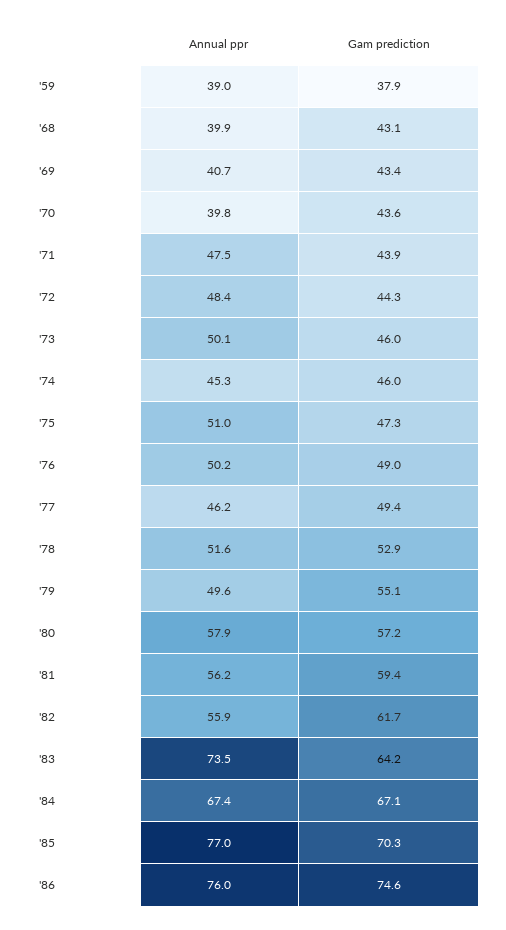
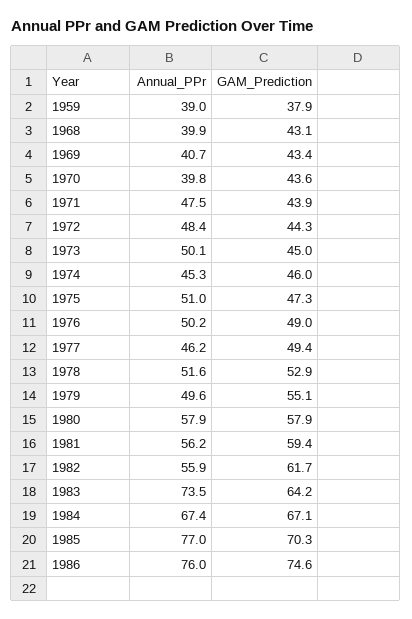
  {
    "Annual ppr": {
      "'59": 39,
      "'68": 39.9,
      "'69": 40.7,
      "'70": 39.8,
      "'71": 47.5,
      "'72": 48.4,
      "'73": 50.1,
      "'74": 45.3,
      "'75": 51,
      "'76": 50.2,
      "'77": 46.2,
      "'78": 51.6,
      "'79": 49.6,
      "'80": 57.9,
      "'81": 56.2,
      "'82": 55.9,
      "'83": 73.5,
      "'84": 67.4,
      "'85": 77,
      "'86": 76
    },
    "Gam prediction": {
      "'59": 37.9,
      "'68": 43.1,
      "'69": 43.4,
      "'70": 43.6,
      "'71": 43.9,
      "'72": 44.3,
-     "'73": 46,
+     "'73": 45,
      "'74": 46,
      "'75": 47.3,
      "'76": 49,
      "'77": 49.4,
      "'78": 52.9,
      "'79": 55.1,
-     "'80": 57.2,
+     "'80": 57.9,
      "'81": 59.4,
      "'82": 61.7,
      "'83": 64.2,
      "'84": 67.1,
      "'85": 70.3,
      "'86": 74.6
    }
  }

